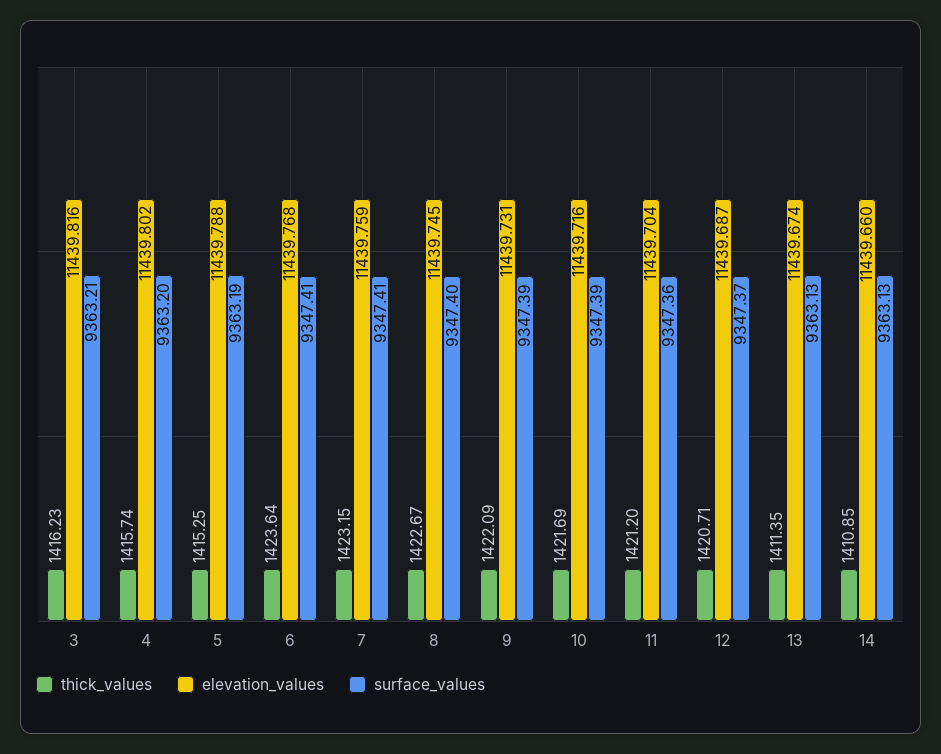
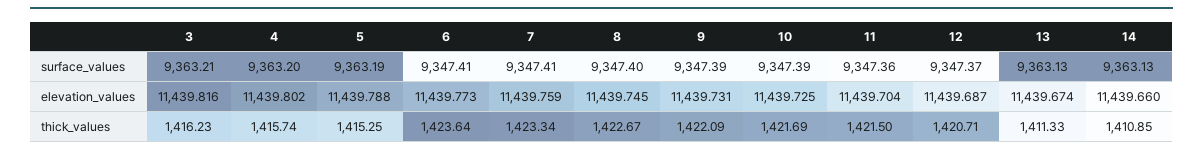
  {
    "thick_values": {
      "3": 1416.23,
      "4": 1415.74,
      "5": 1415.25,
      "6": 1423.64,
-     "7": 1423.15,
+     "7": 1423.34,
      "8": 1422.67,
      "9": 1422.09,
      "10": 1421.69,
-     "11": 1421.2,
+     "11": 1421.5,
      "12": 1420.71,
-     "13": 1411.35,
+     "13": 1411.33,
      "14": 1410.85
    },
    "elevation_values": {
      "3": 11439.816,
      "4": 11439.802,
      "5": 11439.788,
-     "6": 11439.768,
+     "6": 11439.773,
      "7": 11439.759,
      "8": 11439.745,
      "9": 11439.731,
-     "10": 11439.716,
+     "10": 11439.725,
      "11": 11439.704,
      "12": 11439.687,
      "13": 11439.674,
      "14": 11439.66
    },
    "surface_values": {
      "3": 9363.21,
      "4": 9363.2,
      "5": 9363.19,
      "6": 9347.41,
      "7": 9347.41,
      "8": 9347.4,
      "9": 9347.39,
      "10": 9347.39,
      "11": 9347.36,
      "12": 9347.37,
      "13": 9363.13,
      "14": 9363.13
    }
  }

